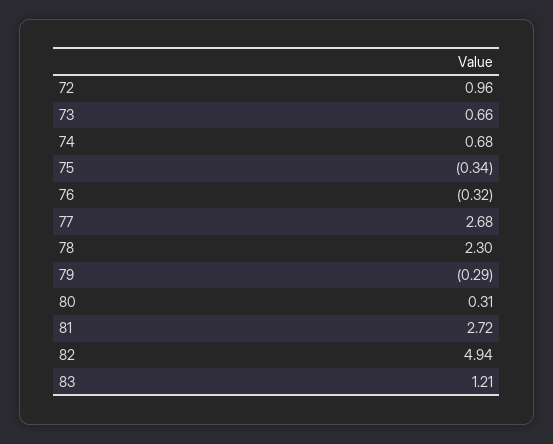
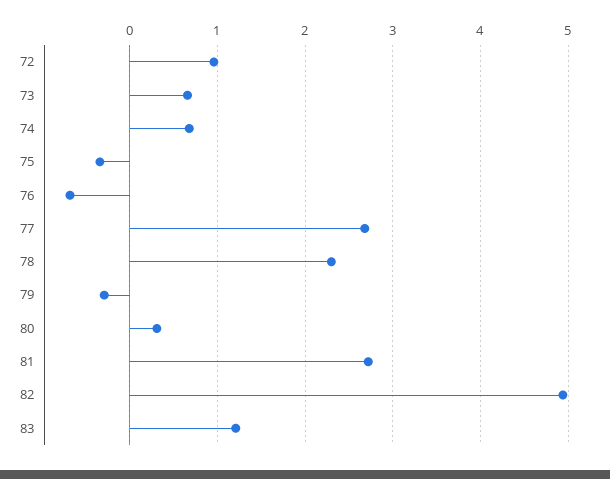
  {
    "72": 0.96,
    "73": 0.66,
    "74": 0.68,
    "75": -0.34,
-   "76": -0.32,
+   "76": -0.7,
    "77": 2.68,
    "78": 2.3,
    "79": -0.29,
    "80": 0.31,
    "81": 2.72,
    "82": 4.94,
    "83": 1.21
  }

